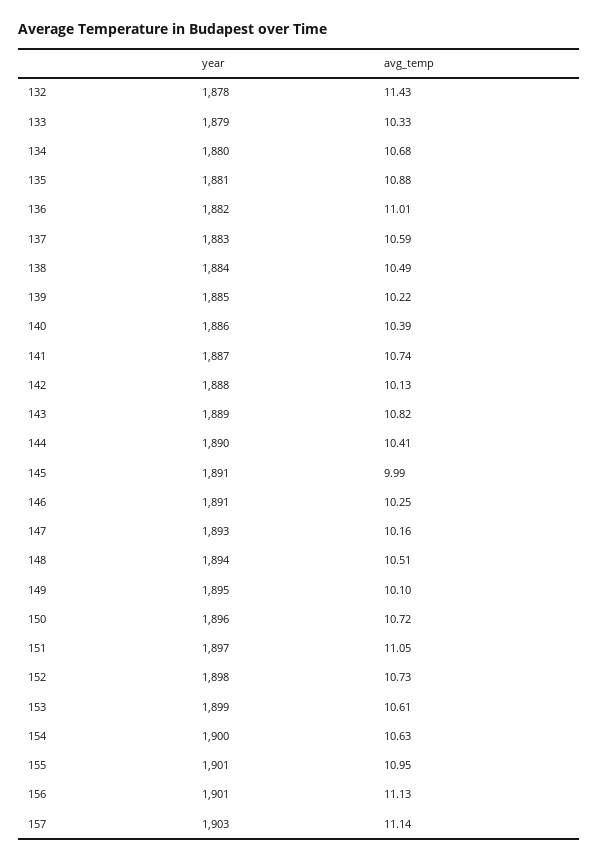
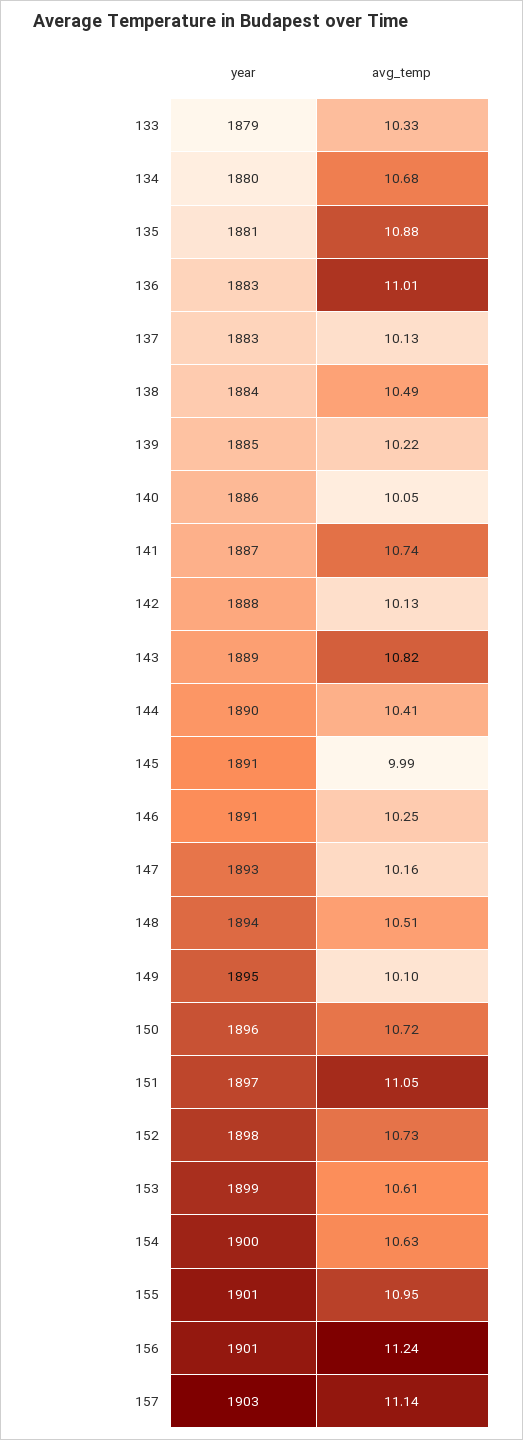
  {
    "year": {
-     "132": 1878,
      "133": 1879,
      "134": 1880,
      "135": 1881,
-     "136": 1882,
+     "136": 1883,
      "137": 1883,
      "138": 1884,
      "139": 1885,
      "140": 1886,
      "141": 1887,
      "142": 1888,
      "143": 1889,
      "144": 1890,
      "145": 1891,
      "146": 1891,
      "147": 1893,
      "148": 1894,
      "149": 1895,
      "150": 1896,
      "151": 1897,
      "152": 1898,
      "153": 1899,
      "154": 1900,
      "155": 1901,
      "156": 1901,
      "157": 1903
    },
    "avg_temp": {
-     "132": 11.43,
      "133": 10.33,
      "134": 10.68,
      "135": 10.88,
      "136": 11.01,
-     "137": 10.59,
+     "137": 10.13,
      "138": 10.49,
      "139": 10.22,
-     "140": 10.39,
+     "140": 10.05,
      "141": 10.74,
      "142": 10.13,
      "143": 10.82,
      "144": 10.41,
      "145": 9.99,
      "146": 10.25,
      "147": 10.16,
      "148": 10.51,
      "149": 10.1,
      "150": 10.72,
      "151": 11.05,
      "152": 10.73,
      "153": 10.61,
      "154": 10.63,
      "155": 10.95,
-     "156": 11.13,
+     "156": 11.24,
      "157": 11.14
    }
  }

